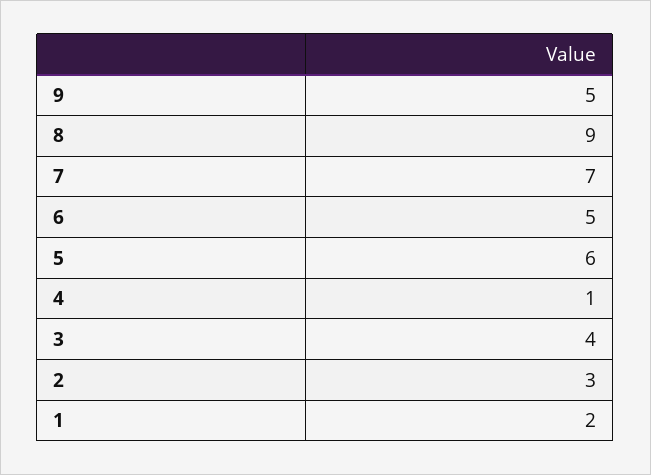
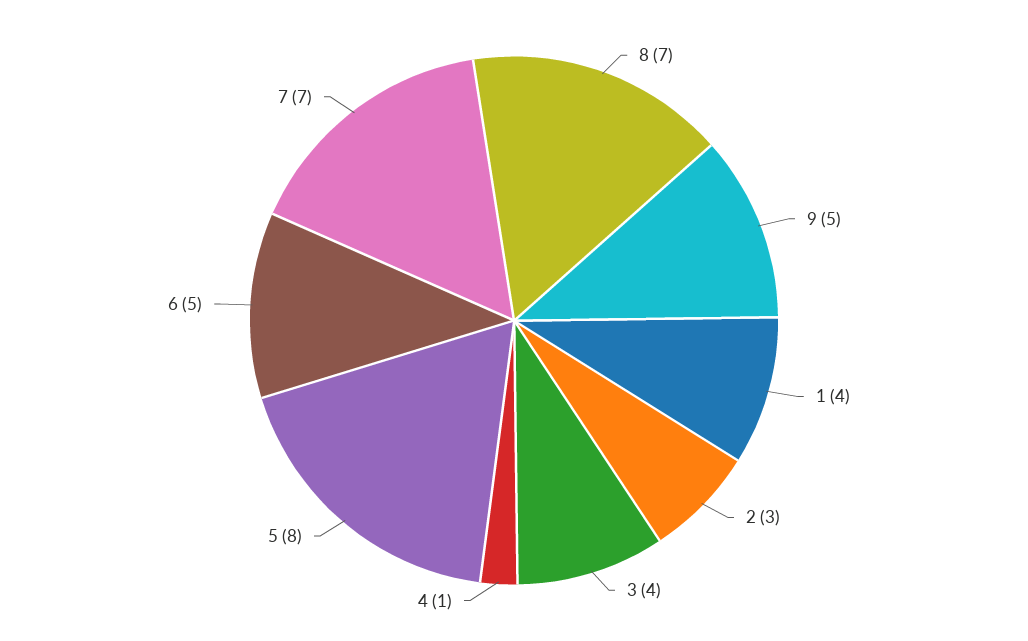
  {
    "9": 5,
-   "8": 9,
+   "8": 7,
    "7": 7,
    "6": 5,
-   "5": 6,
+   "5": 8,
    "4": 1,
    "3": 4,
    "2": 3,
-   "1": 2
+   "1": 4
  }

